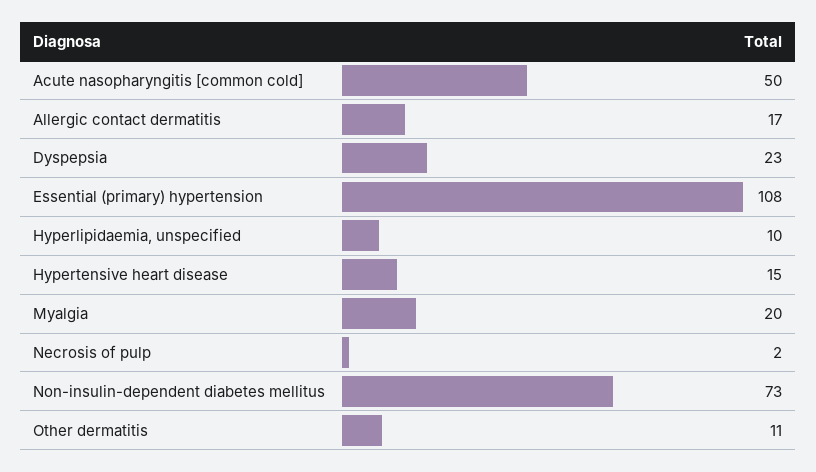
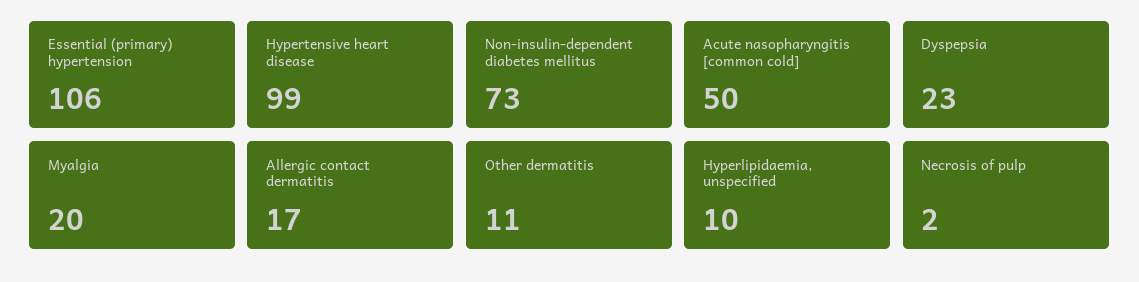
  {
    "Acute nasopharyngitis [common cold]": 50,
    "Allergic contact dermatitis": 17,
    "Dyspepsia": 23,
-   "Essential (primary) hypertension": 108,
+   "Essential (primary) hypertension": 106,
    "Hyperlipidaemia, unspecified": 10,
-   "Hypertensive heart disease": 15,
+   "Hypertensive heart disease": 99,
    "Myalgia": 20,
    "Necrosis of pulp": 2,
    "Non-insulin-dependent diabetes mellitus": 73,
    "Other dermatitis": 11
  }

